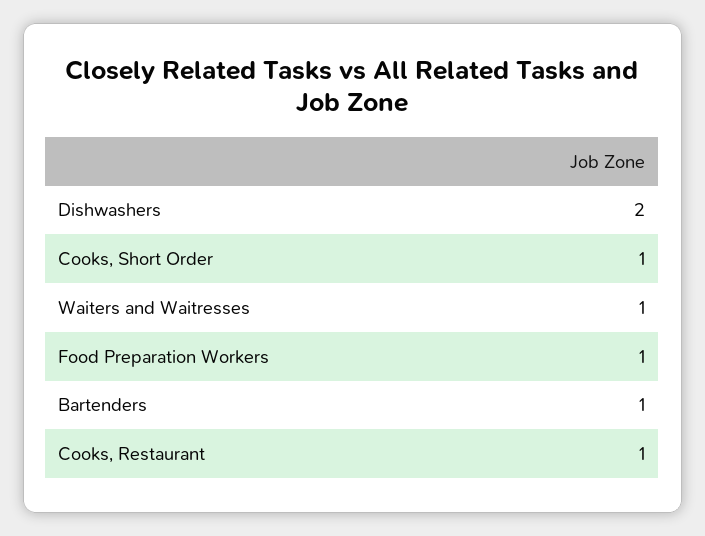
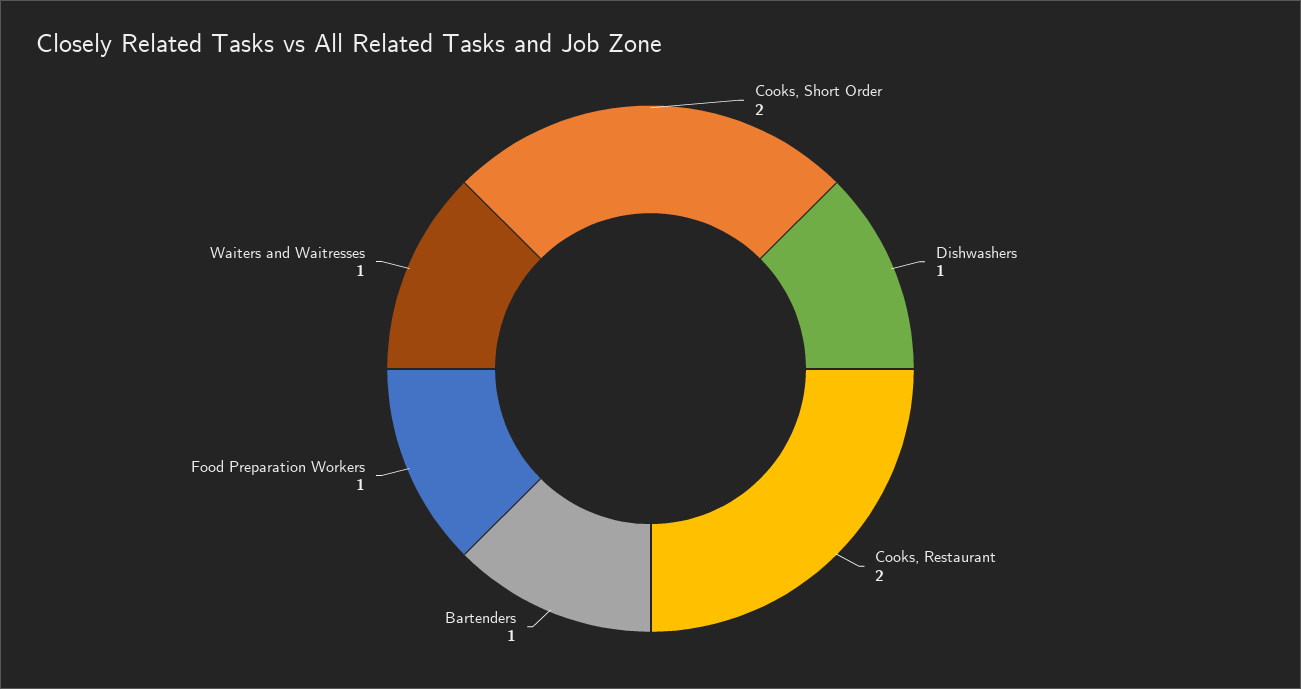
  {
-   "Dishwashers": 2,
+   "Dishwashers": 1,
-   "Cooks, Short Order": 1,
+   "Cooks, Short Order": 2,
    "Waiters and Waitresses": 1,
    "Food Preparation Workers": 1,
    "Bartenders": 1,
-   "Cooks, Restaurant": 1
+   "Cooks, Restaurant": 2
  }

